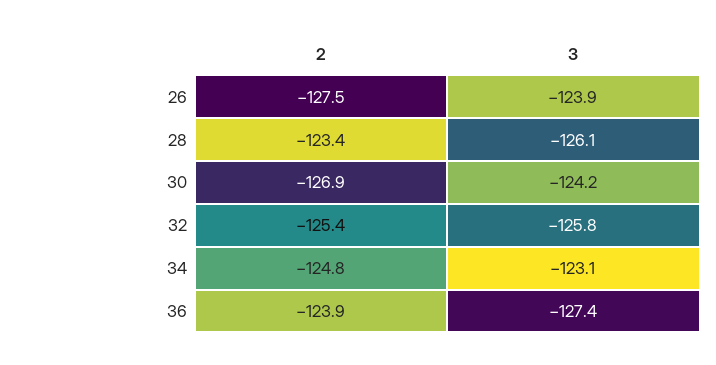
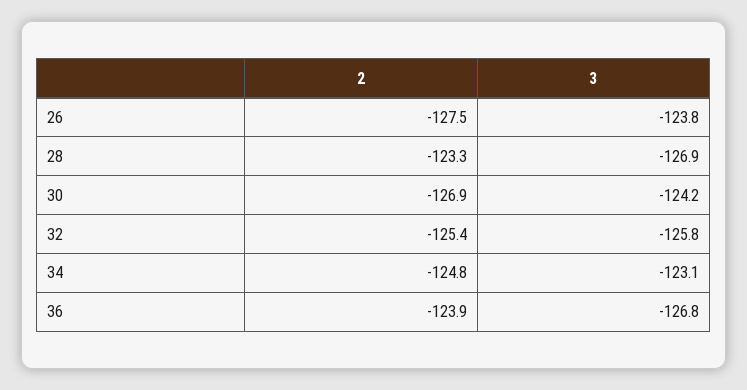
  {
    "2": {
      "26": -127.5,
-     "28": -123.4,
+     "28": -123.3,
      "30": -126.9,
      "32": -125.4,
      "34": -124.8,
      "36": -123.9
    },
    "3": {
-     "26": -123.9,
+     "26": -123.8,
-     "28": -126.1,
+     "28": -126.9,
      "30": -124.2,
      "32": -125.8,
      "34": -123.1,
-     "36": -127.4
+     "36": -126.8
    }
  }

